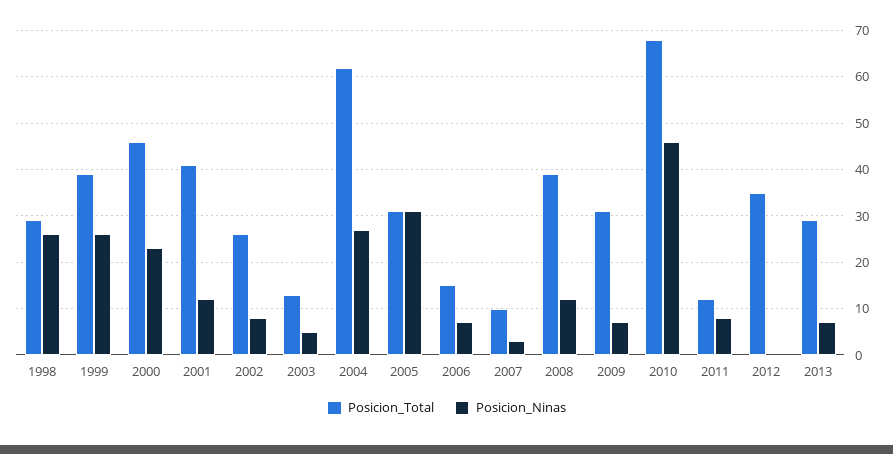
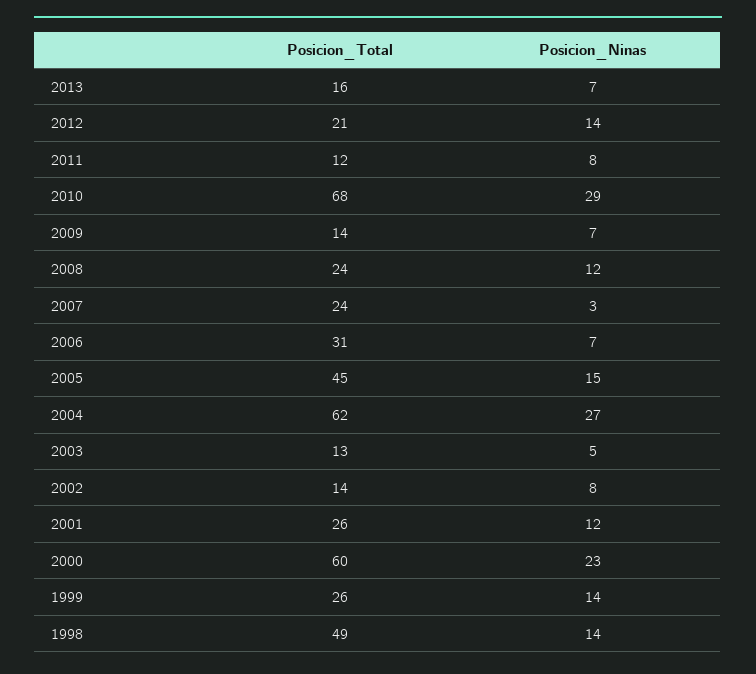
  {
    "Posicion_Total": {
-     "1998": 30,
+     "1998": 49,
-     "1999": 40,
+     "1999": 26,
-     "2000": 45,
+     "2000": 60,
-     "2001": 40,
+     "2001": 26,
-     "2002": 25,
+     "2002": 14,
      "2003": 13,
      "2004": 62,
-     "2005": 30,
+     "2005": 45,
-     "2006": 15,
+     "2006": 31,
-     "2007": 10,
+     "2007": 24,
-     "2008": 40,
+     "2008": 24,
-     "2009": 30,
+     "2009": 14,
      "2010": 68,
      "2011": 12,
-     "2012": 35,
+     "2012": 21,
-     "2013": 30
+     "2013": 16
    },
    "Posicion_Ninas": {
-     "1998": 25,
+     "1998": 14,
-     "1999": 25,
+     "1999": 14,
      "2000": 23,
      "2001": 12,
      "2002": 8,
      "2003": 5,
      "2004": 27,
-     "2005": 30,
+     "2005": 15,
      "2006": 7,
      "2007": 3,
      "2008": 12,
      "2009": 7,
-     "2010": 45,
+     "2010": 29,
      "2011": 8,
-     "2012": 0,
+     "2012": 14,
      "2013": 7
    }
  }

